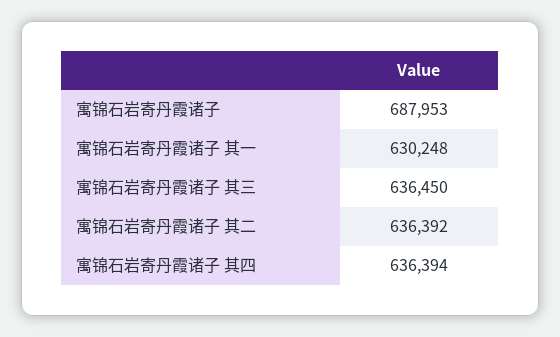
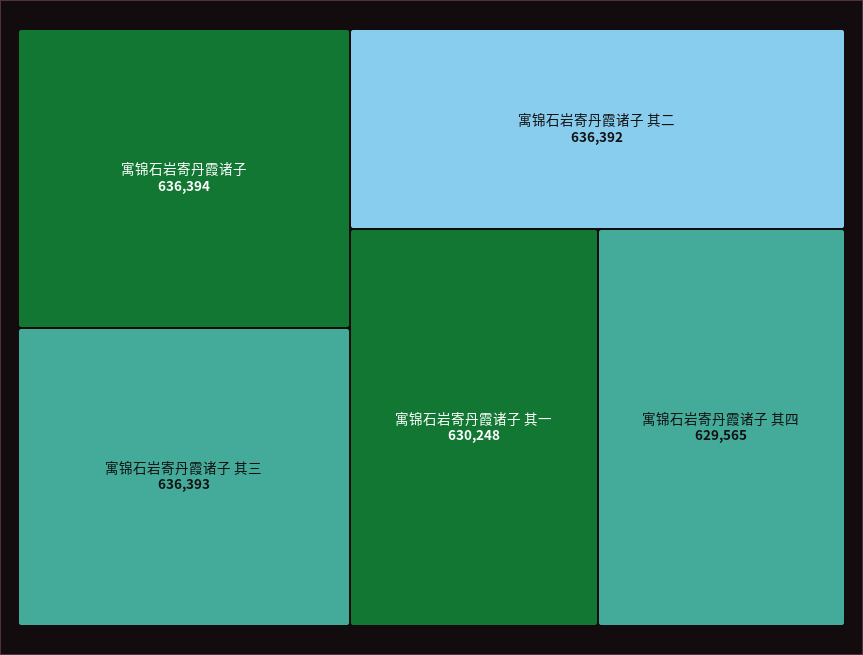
  {
-   "寓锦石岩寄丹霞诸子": 687953,
+   "寓锦石岩寄丹霞诸子": 636394,
    "寓锦石岩寄丹霞诸子 其一": 630248,
-   "寓锦石岩寄丹霞诸子 其三": 636450,
+   "寓锦石岩寄丹霞诸子 其三": 636393,
    "寓锦石岩寄丹霞诸子 其二": 636392,
-   "寓锦石岩寄丹霞诸子 其四": 636394
+   "寓锦石岩寄丹霞诸子 其四": 629565
  }

